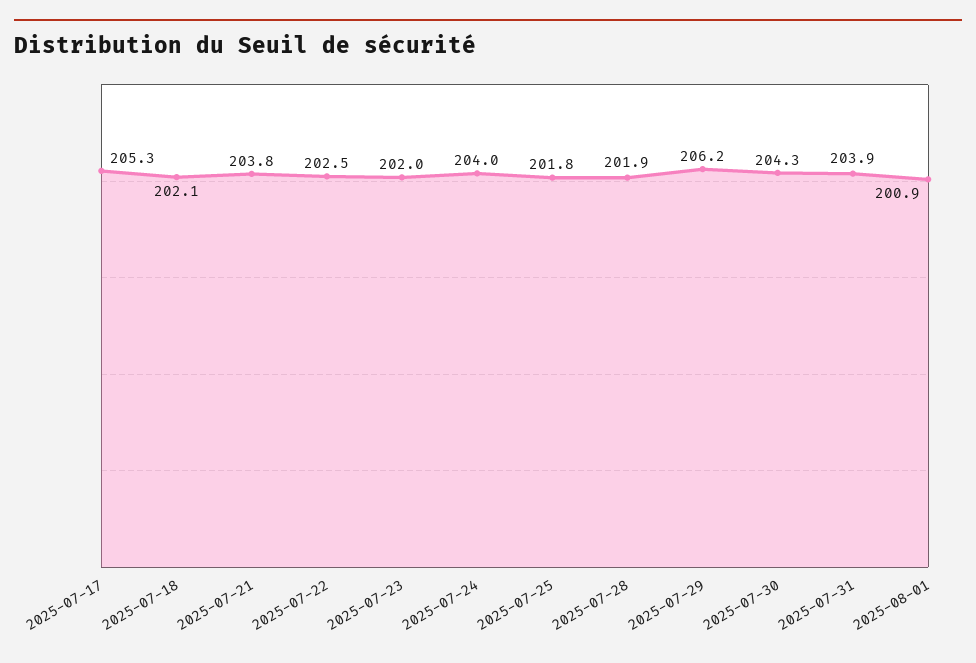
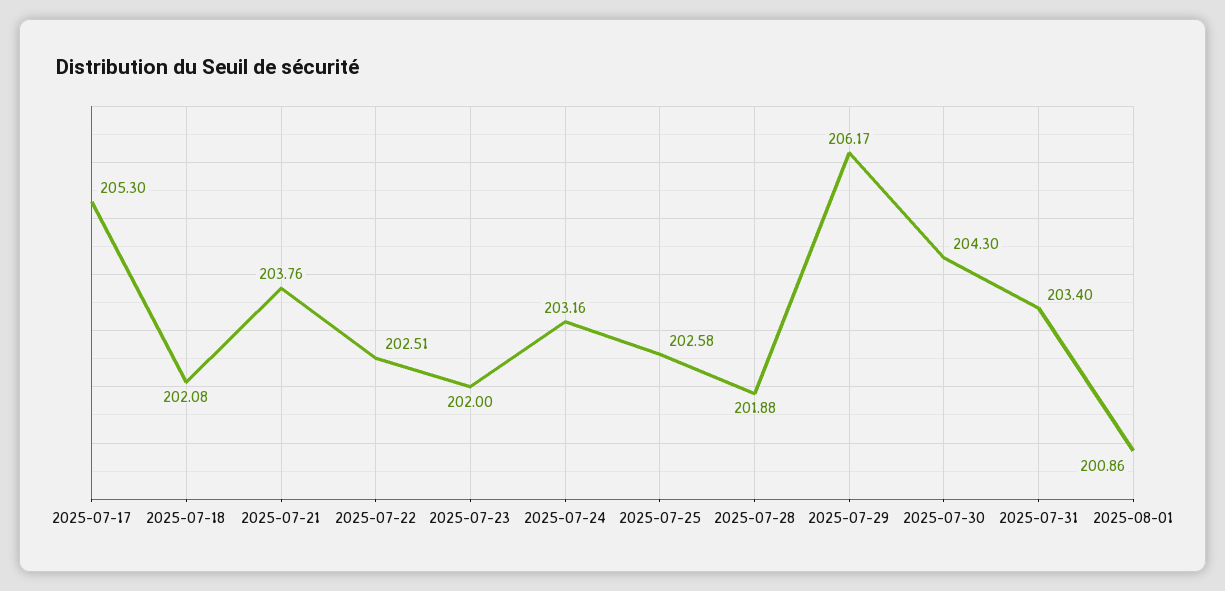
  {
    "2025-07-17": 205.3,
    "2025-07-18": 202.08,
    "2025-07-21": 203.76,
    "2025-07-22": 202.51,
    "2025-07-23": 202,
-   "2025-07-24": 204,
+   "2025-07-24": 203.16,
-   "2025-07-25": 201.8,
+   "2025-07-25": 202.58,
    "2025-07-28": 201.88,
    "2025-07-29": 206.17,
    "2025-07-30": 204.3,
-   "2025-07-31": 203.9,
+   "2025-07-31": 203.4,
    "2025-08-01": 200.86
  }

